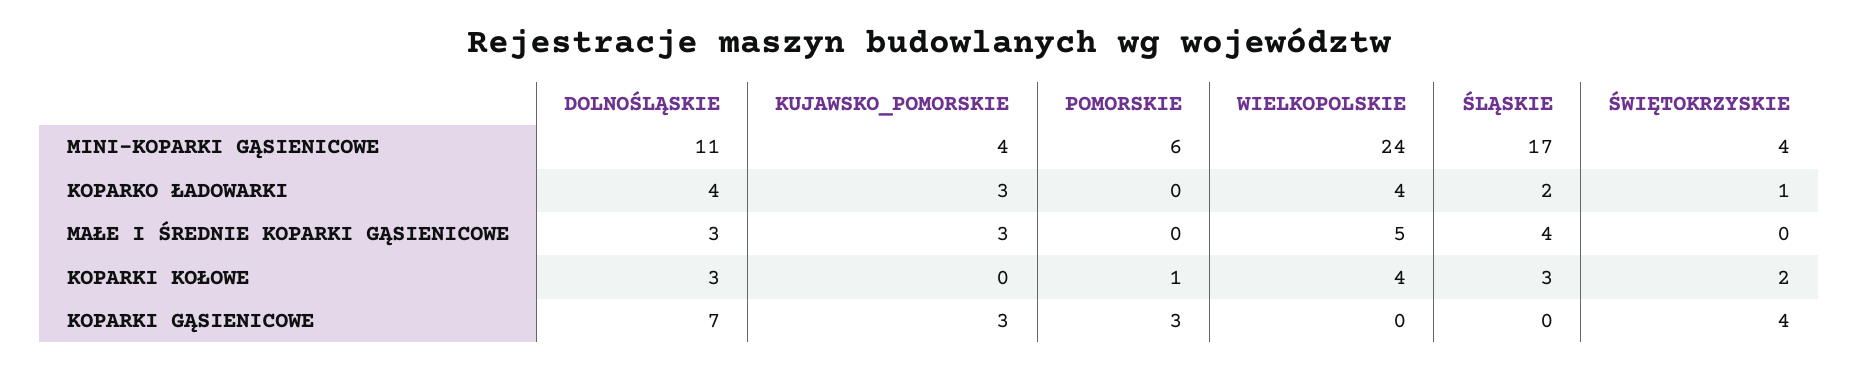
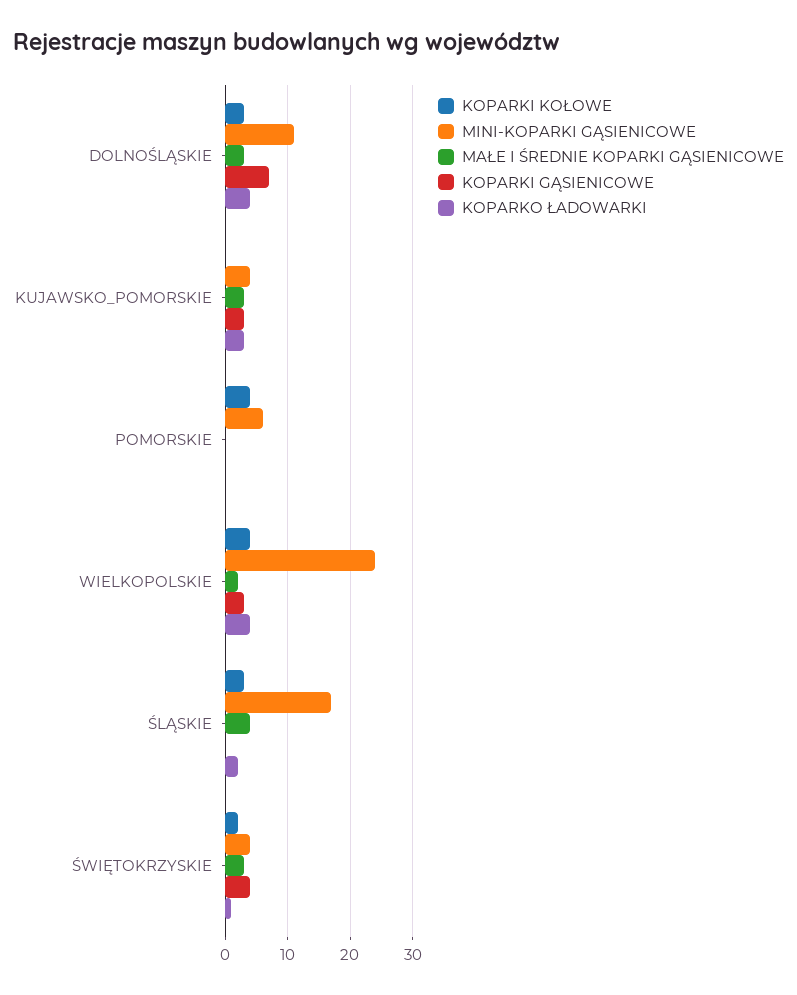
  {
    "MINI-KOPARKI GĄSIENICOWE": {
      "DOLNOŚLĄSKIE": 11,
      "KUJAWSKO_POMORSKIE": 4,
      "POMORSKIE": 6,
      "WIELKOPOLSKIE": 24,
      "ŚLĄSKIE": 17,
      "ŚWIĘTOKRZYSKIE": 4
    },
    "KOPARKO ŁADOWARKI": {
      "DOLNOŚLĄSKIE": 4,
      "KUJAWSKO_POMORSKIE": 3,
      "POMORSKIE": 0,
      "WIELKOPOLSKIE": 4,
      "ŚLĄSKIE": 2,
      "ŚWIĘTOKRZYSKIE": 1
    },
    "MAŁE I ŚREDNIE KOPARKI GĄSIENICOWE": {
      "DOLNOŚLĄSKIE": 3,
      "KUJAWSKO_POMORSKIE": 3,
      "POMORSKIE": 0,
-     "WIELKOPOLSKIE": 5,
+     "WIELKOPOLSKIE": 2,
      "ŚLĄSKIE": 4,
-     "ŚWIĘTOKRZYSKIE": 0
+     "ŚWIĘTOKRZYSKIE": 3
    },
    "KOPARKI KOŁOWE": {
      "DOLNOŚLĄSKIE": 3,
      "KUJAWSKO_POMORSKIE": 0,
-     "POMORSKIE": 1,
+     "POMORSKIE": 4,
      "WIELKOPOLSKIE": 4,
      "ŚLĄSKIE": 3,
      "ŚWIĘTOKRZYSKIE": 2
    },
    "KOPARKI GĄSIENICOWE": {
      "DOLNOŚLĄSKIE": 7,
      "KUJAWSKO_POMORSKIE": 3,
-     "POMORSKIE": 3,
+     "POMORSKIE": 0,
-     "WIELKOPOLSKIE": 0,
+     "WIELKOPOLSKIE": 3,
      "ŚLĄSKIE": 0,
      "ŚWIĘTOKRZYSKIE": 4
    }
  }

